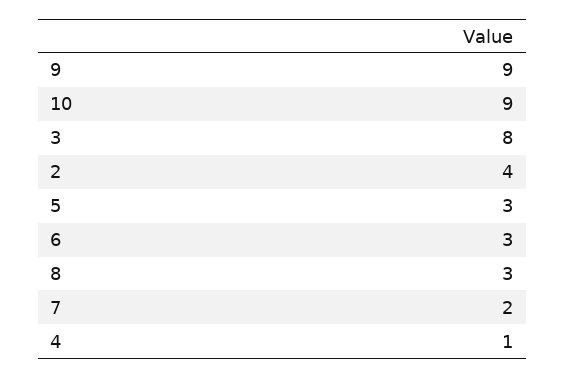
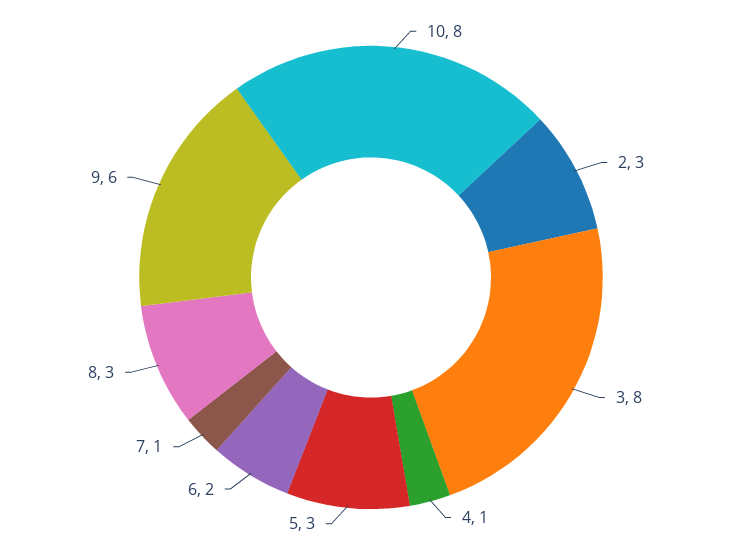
  {
-   "9": 9,
+   "9": 6,
-   "10": 9,
+   "10": 8,
    "3": 8,
-   "2": 4,
+   "2": 3,
    "5": 3,
-   "6": 3,
+   "6": 2,
    "8": 3,
-   "7": 2,
+   "7": 1,
    "4": 1
  }

